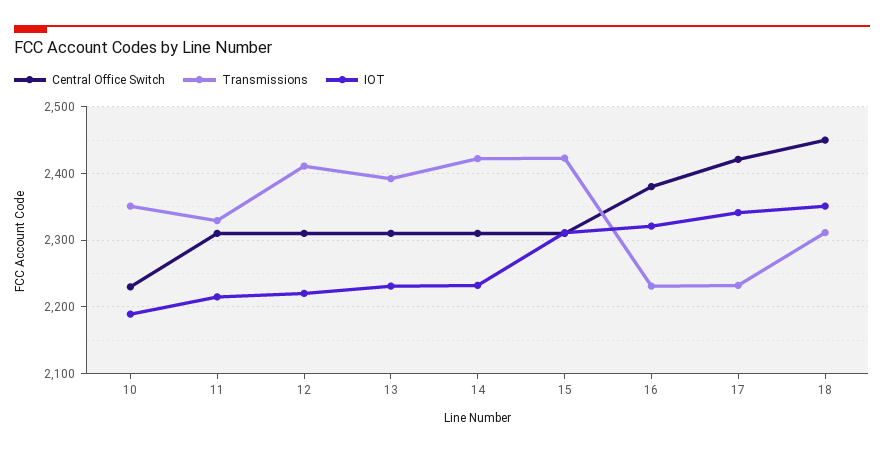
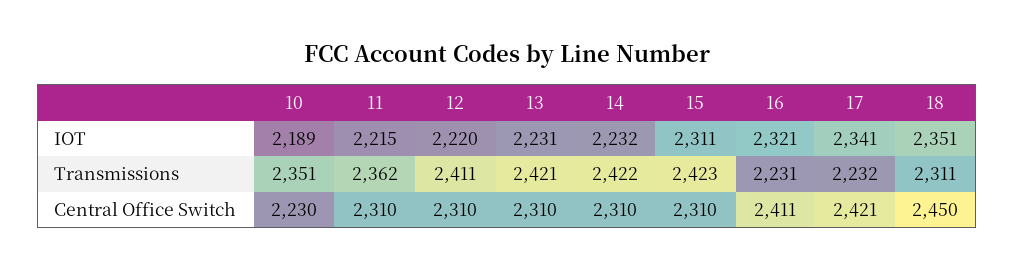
  {
    "Central Office Switch": {
      "10": 2230,
      "11": 2310,
      "12": 2310,
      "13": 2310,
      "14": 2310,
      "15": 2310,
-     "16": 2380,
+     "16": 2411,
      "17": 2421,
      "18": 2450
    },
    "Transmissions": {
      "10": 2351,
-     "11": 2330,
+     "11": 2362,
      "12": 2411,
-     "13": 2390,
+     "13": 2421,
      "14": 2422,
      "15": 2423,
      "16": 2231,
      "17": 2232,
      "18": 2311
    },
    "IOT": {
      "10": 2189,
      "11": 2215,
      "12": 2220,
      "13": 2231,
      "14": 2232,
      "15": 2311,
      "16": 2321,
      "17": 2341,
      "18": 2351
    }
  }

